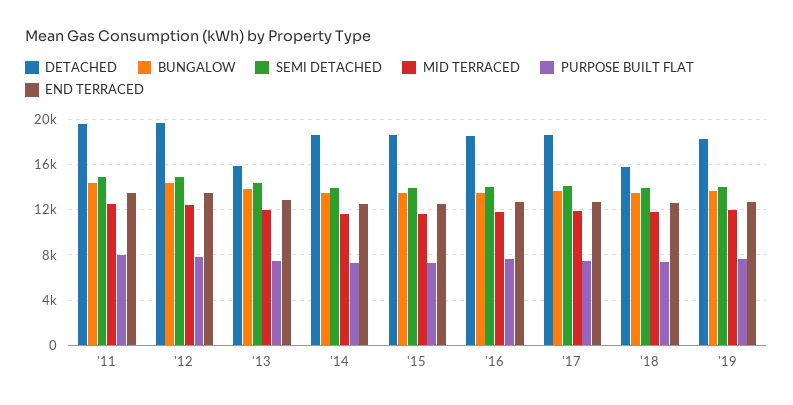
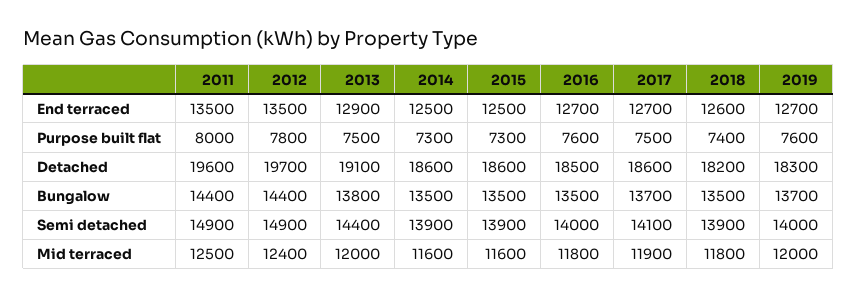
  {
    "DETACHED": {
      "'11": 19600,
      "'12": 19700,
-     "'13": 16000,
+     "'13": 19100,
      "'14": 18600,
      "'15": 18600,
      "'16": 18500,
      "'17": 18600,
-     "'18": 16000,
+     "'18": 18200,
      "'19": 18300
    },
    "BUNGALOW": {
      "'11": 14400,
      "'12": 14400,
      "'13": 13800,
      "'14": 13500,
      "'15": 13500,
      "'16": 13500,
      "'17": 13700,
      "'18": 13500,
      "'19": 13700
    },
    "SEMI DETACHED": {
      "'11": 14900,
      "'12": 14900,
      "'13": 14400,
      "'14": 13900,
      "'15": 13900,
      "'16": 14000,
      "'17": 14100,
      "'18": 13900,
      "'19": 14000
    },
    "MID TERRACED": {
      "'11": 12500,
      "'12": 12400,
      "'13": 12000,
      "'14": 11600,
      "'15": 11600,
      "'16": 11800,
      "'17": 11900,
      "'18": 11800,
      "'19": 12000
    },
    "PURPOSE BUILT FLAT": {
      "'11": 8000,
      "'12": 7800,
      "'13": 7500,
      "'14": 7300,
      "'15": 7300,
      "'16": 7600,
      "'17": 7500,
      "'18": 7400,
      "'19": 7600
    },
    "END TERRACED": {
      "'11": 13500,
      "'12": 13500,
      "'13": 12900,
      "'14": 12500,
      "'15": 12500,
      "'16": 12700,
      "'17": 12700,
      "'18": 12600,
      "'19": 12700
    }
  }

